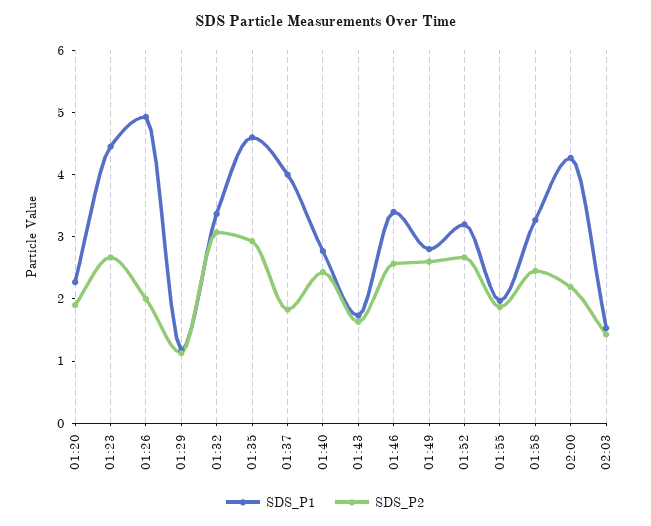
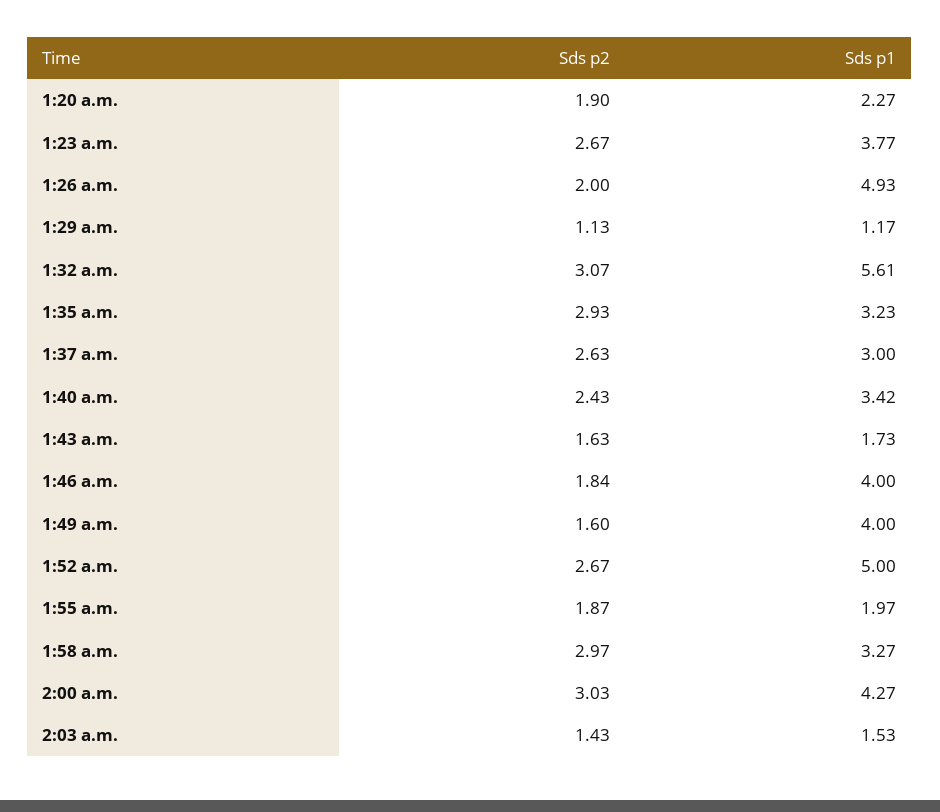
  {
    "SDS_P1": {
      "01:20": 2.27,
-     "01:23": 4.4,
+     "01:23": 3.77,
      "01:26": 4.93,
      "01:29": 1.17,
-     "01:32": 3.4,
+     "01:32": 5.61,
-     "01:35": 4.6,
+     "01:35": 3.23,
-     "01:37": 4,
+     "01:37": 3,
-     "01:40": 2.8,
+     "01:40": 3.42,
      "01:43": 1.73,
-     "01:46": 3.4,
+     "01:46": 4,
-     "01:49": 2.8,
+     "01:49": 4,
-     "01:52": 3.2,
+     "01:52": 5,
      "01:55": 1.97,
      "01:58": 3.27,
      "02:00": 4.27,
      "02:03": 1.53
    },
    "SDS_P2": {
      "01:20": 1.9,
      "01:23": 2.67,
      "01:26": 2,
      "01:29": 1.13,
      "01:32": 3.07,
      "01:35": 2.93,
-     "01:37": 1.8,
+     "01:37": 2.63,
      "01:40": 2.43,
      "01:43": 1.63,
-     "01:46": 2.6,
+     "01:46": 1.84,
-     "01:49": 2.6,
+     "01:49": 1.6,
      "01:52": 2.67,
      "01:55": 1.87,
-     "01:58": 2.4,
+     "01:58": 2.97,
-     "02:00": 2.2,
+     "02:00": 3.03,
      "02:03": 1.43
    }
  }

